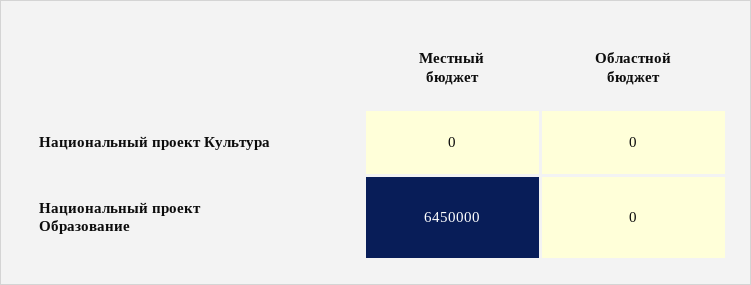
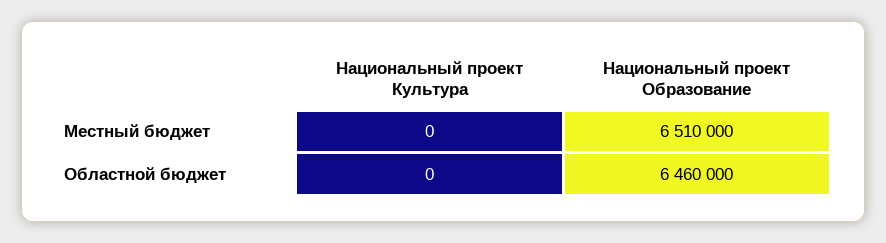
  {
    "Местный бюджет": {
      "Национальный проект Культура": 0,
-     "Национальный проект Образование": 6450000
+     "Национальный проект Образование": 6510000
    },
    "Областной бюджет": {
      "Национальный проект Культура": 0,
-     "Национальный проект Образование": 0
+     "Национальный проект Образование": 6460000
    }
  }

